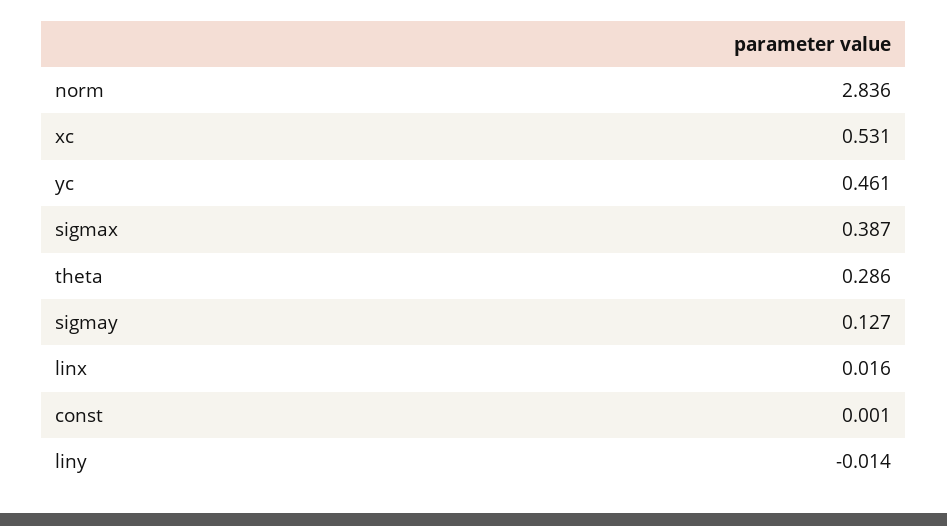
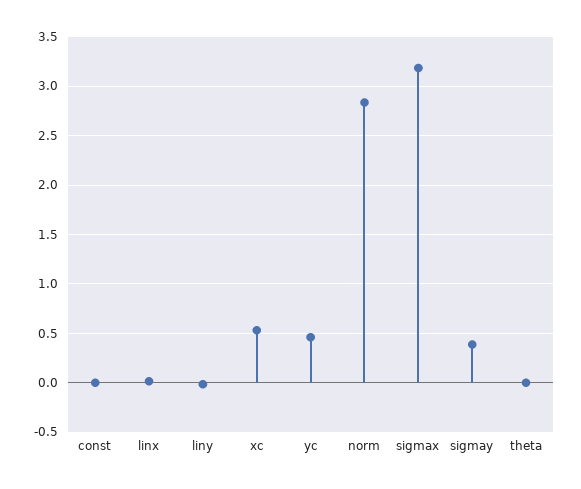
  {
    "norm": 2.836,
    "xc": 0.531,
    "yc": 0.461,
-   "sigmax": 0.387,
+   "sigmax": 3.2,
-   "theta": 0.286,
+   "theta": 0,
-   "sigmay": 0.127,
+   "sigmay": 0.4,
    "linx": 0.016,
    "const": 0.001,
    "liny": -0.014
  }

